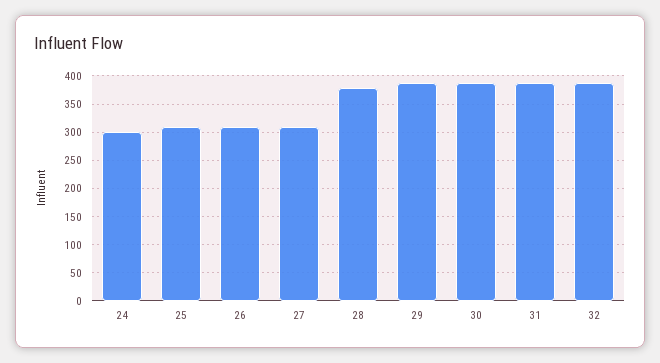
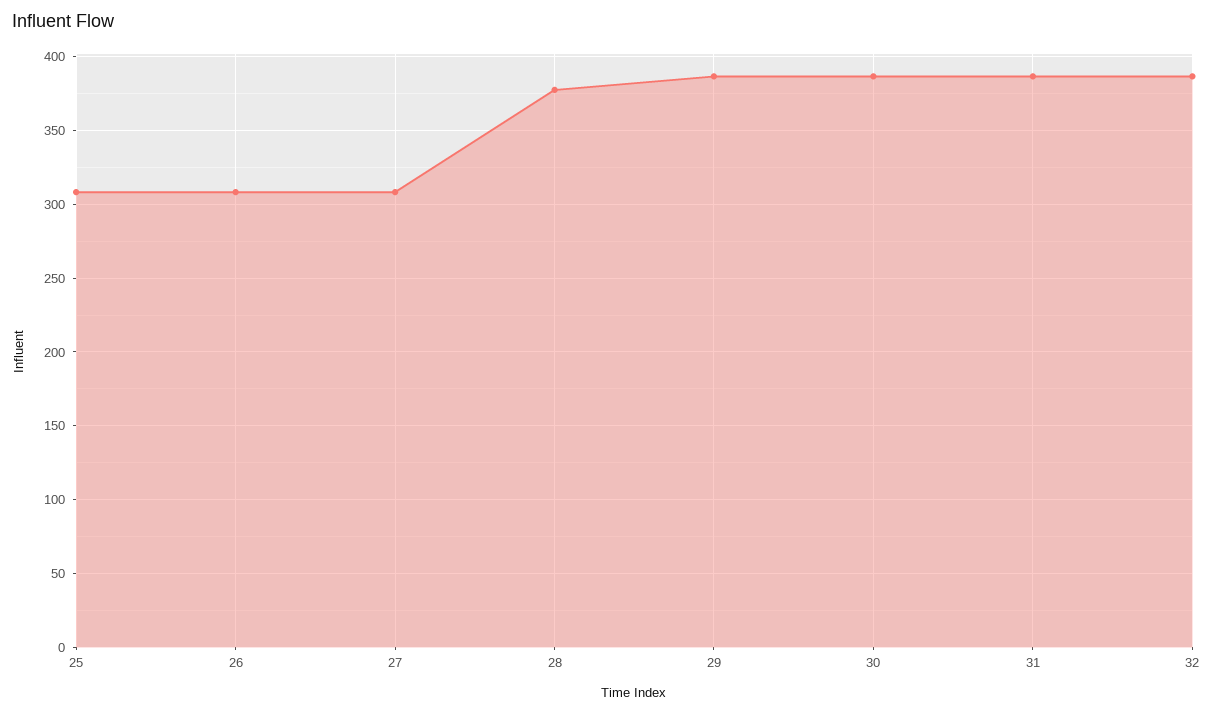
  {
-   "24": 300,
    "25": 310,
    "26": 310,
    "27": 310,
    "28": 380,
    "29": 385,
    "30": 385,
    "31": 385,
    "32": 385
  }

